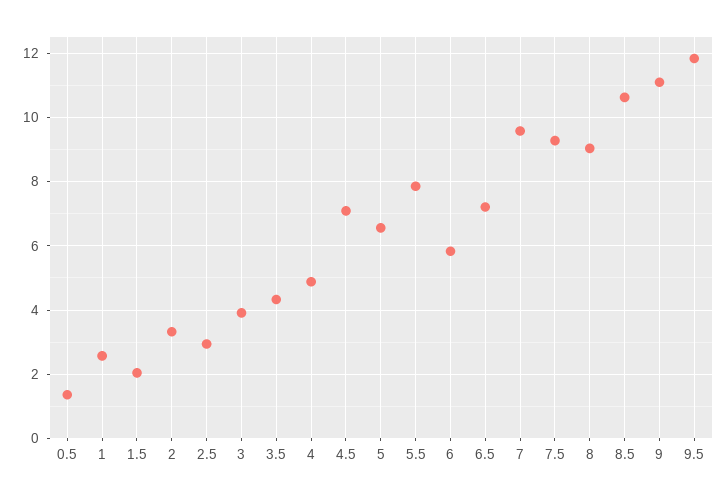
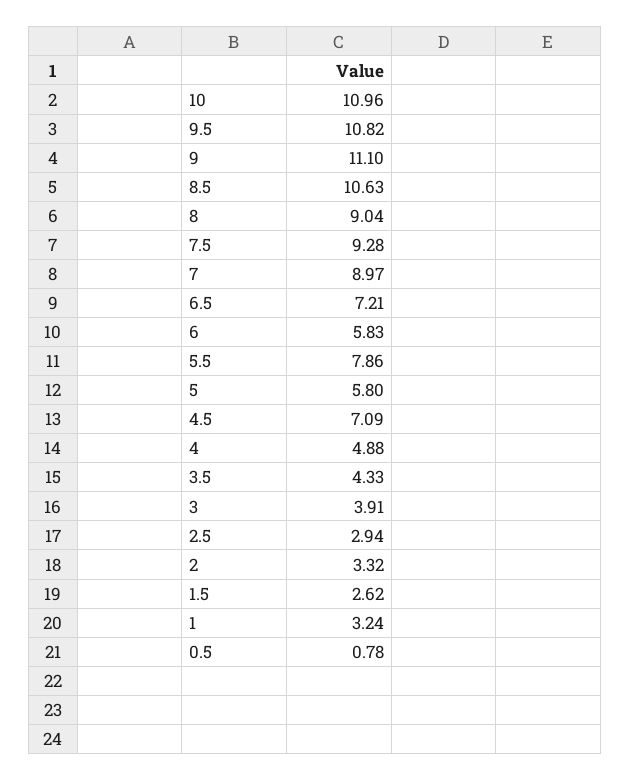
  {
-   "0.5": 1.4,
+   "0.5": 0.78,
-   "1": 2.6,
+   "1": 3.24,
-   "1.5": 2,
+   "1.5": 2.62,
    "2": 3.32,
    "2.5": 2.94,
    "3": 3.91,
    "3.5": 4.33,
    "4": 4.88,
    "4.5": 7.09,
-   "5": 6.6,
+   "5": 5.8,
    "5.5": 7.86,
    "6": 5.83,
    "6.5": 7.21,
-   "7": 9.6,
+   "7": 8.97,
    "7.5": 9.28,
    "8": 9.04,
    "8.5": 10.63,
    "9": 11.1,
-   "9.5": 11.8
+   "9.5": 10.82,
+   "10": 10.96
  }

